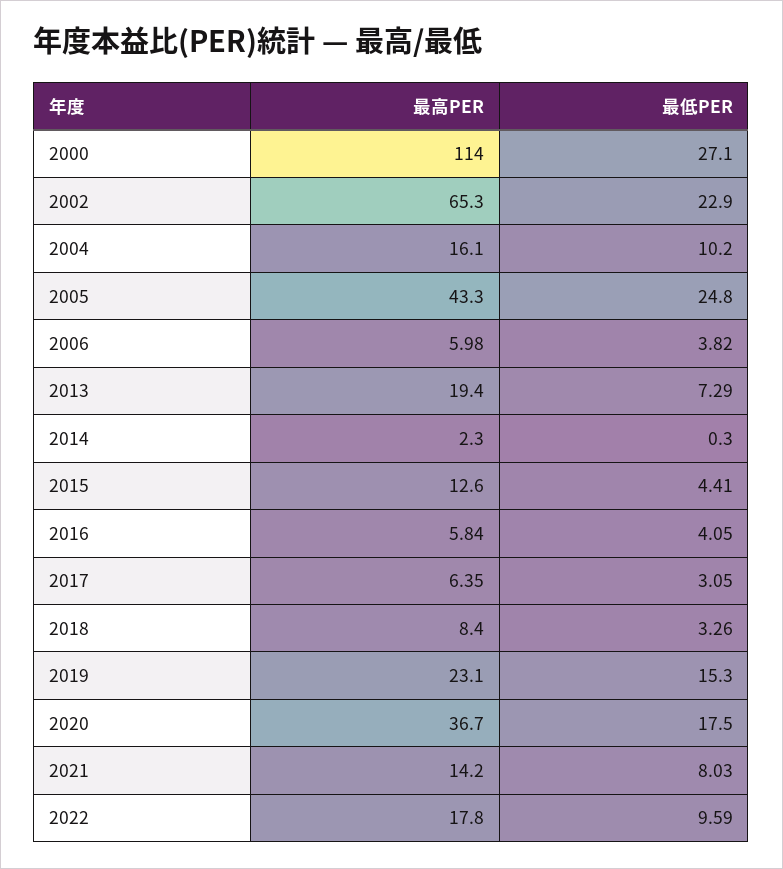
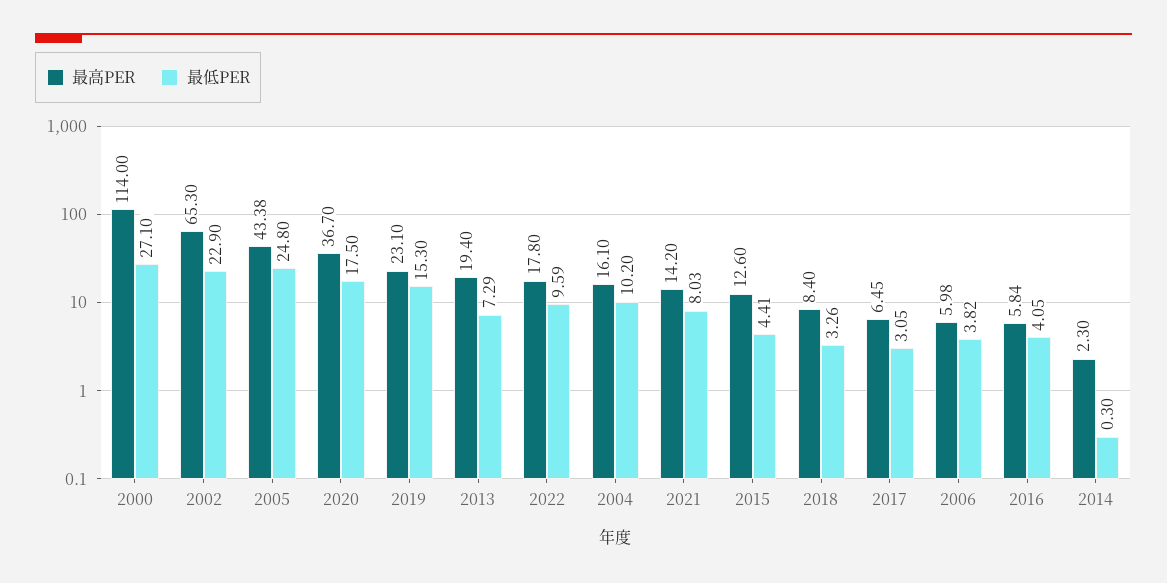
  {
    "最高PER": {
      "2000": 114,
      "2002": 65.3,
      "2004": 16.1,
-     "2005": 43.3,
+     "2005": 43.38,
      "2006": 5.98,
      "2013": 19.4,
      "2014": 2.3,
      "2015": 12.6,
      "2016": 5.84,
-     "2017": 6.35,
+     "2017": 6.45,
      "2018": 8.4,
      "2019": 23.1,
      "2020": 36.7,
      "2021": 14.2,
      "2022": 17.8
    },
    "最低PER": {
      "2000": 27.1,
      "2002": 22.9,
      "2004": 10.2,
      "2005": 24.8,
      "2006": 3.82,
      "2013": 7.29,
      "2014": 0.3,
      "2015": 4.41,
      "2016": 4.05,
      "2017": 3.05,
      "2018": 3.26,
      "2019": 15.3,
      "2020": 17.5,
      "2021": 8.03,
      "2022": 9.59
    }
  }

